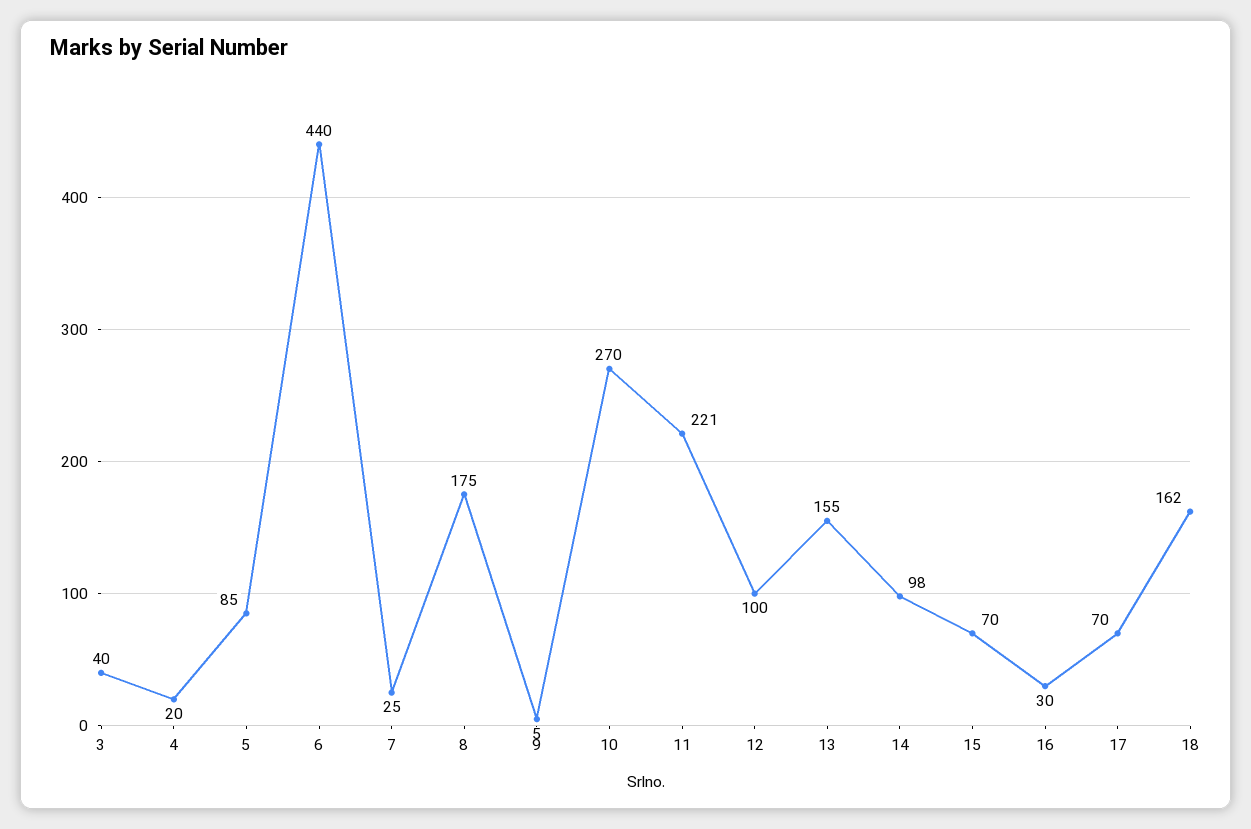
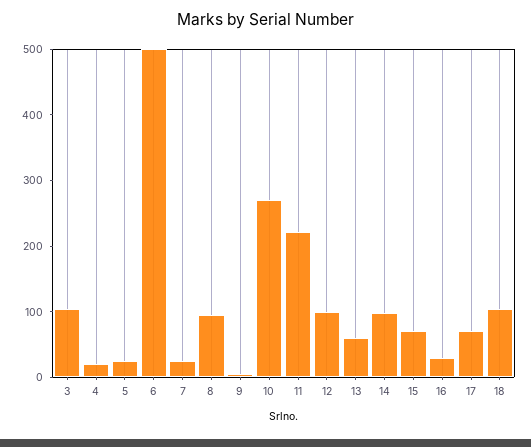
  {
-   "3": 40,
+   "3": 100,
    "4": 20,
-   "5": 85,
+   "5": 20,
-   "6": 440,
+   "6": 500,
    "7": 25,
-   "8": 175,
+   "8": 100,
    "9": 5,
    "10": 270,
    "11": 221,
    "12": 100,
-   "13": 155,
+   "13": 60,
    "14": 98,
    "15": 70,
    "16": 30,
    "17": 70,
-   "18": 162
+   "18": 100
  }

